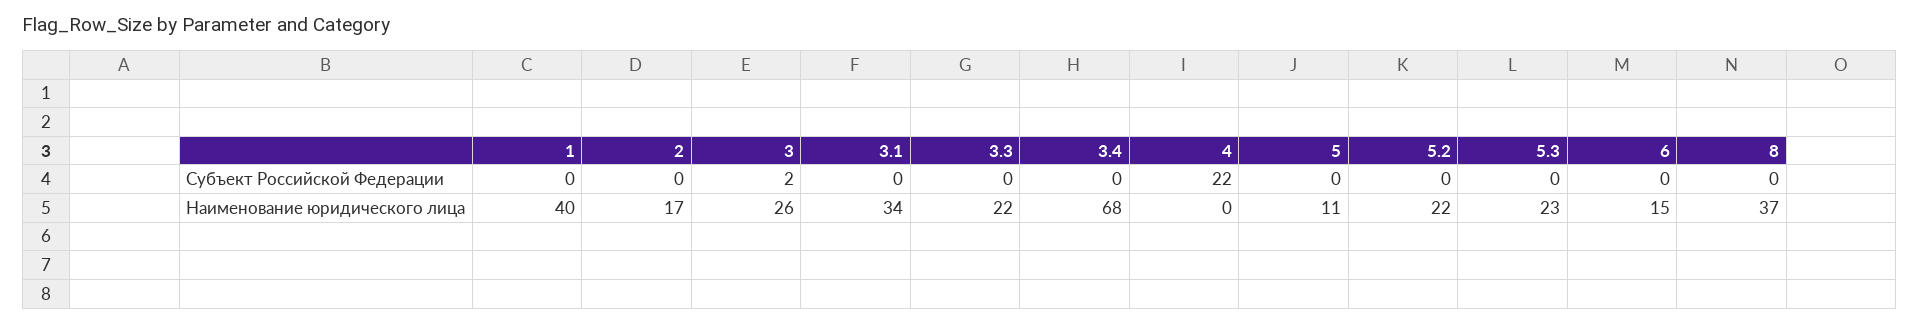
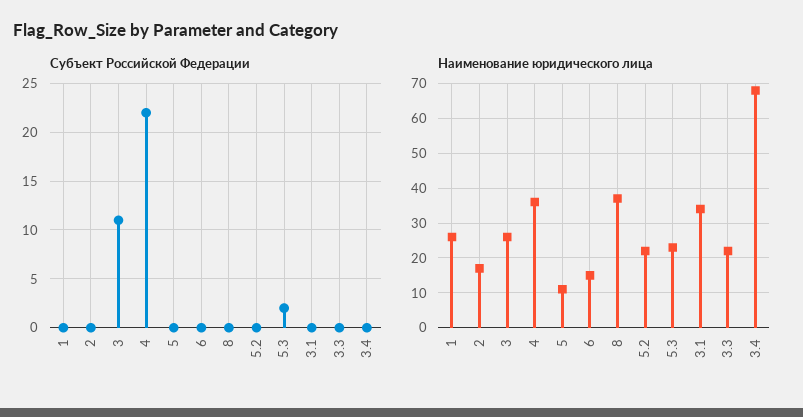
  {
    "Субъект Российской Федерации": {
      "1": 0,
      "2": 0,
-     "3": 2,
+     "3": 11,
      "3.1": 0,
      "3.3": 0,
      "3.4": 0,
      "4": 22,
      "5": 0,
      "5.2": 0,
-     "5.3": 0,
+     "5.3": 2,
      "6": 0,
      "8": 0
    },
    "Наименование юридического лица": {
-     "1": 40,
+     "1": 25,
      "2": 17,
      "3": 26,
      "3.1": 34,
      "3.3": 22,
      "3.4": 68,
-     "4": 0,
+     "4": 35,
      "5": 11,
      "5.2": 22,
      "5.3": 23,
      "6": 15,
      "8": 37
    }
  }

